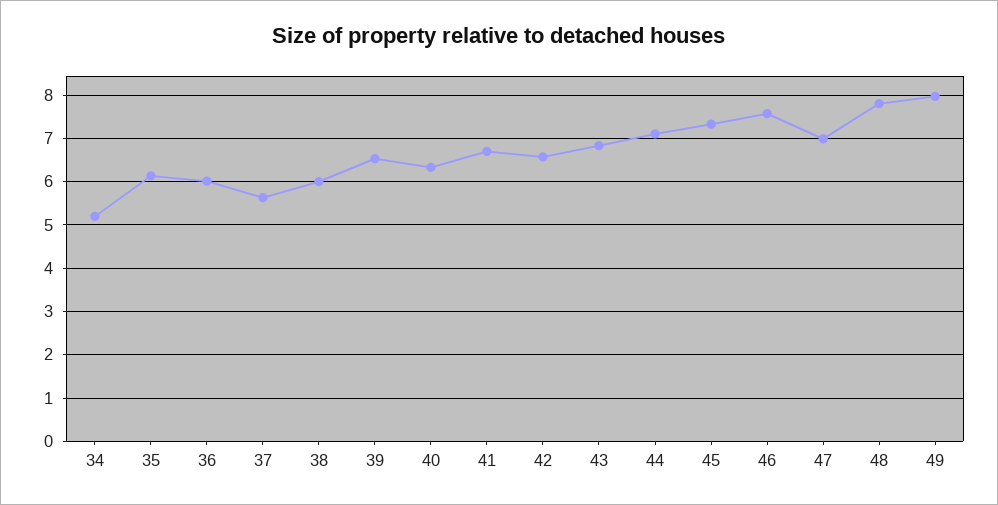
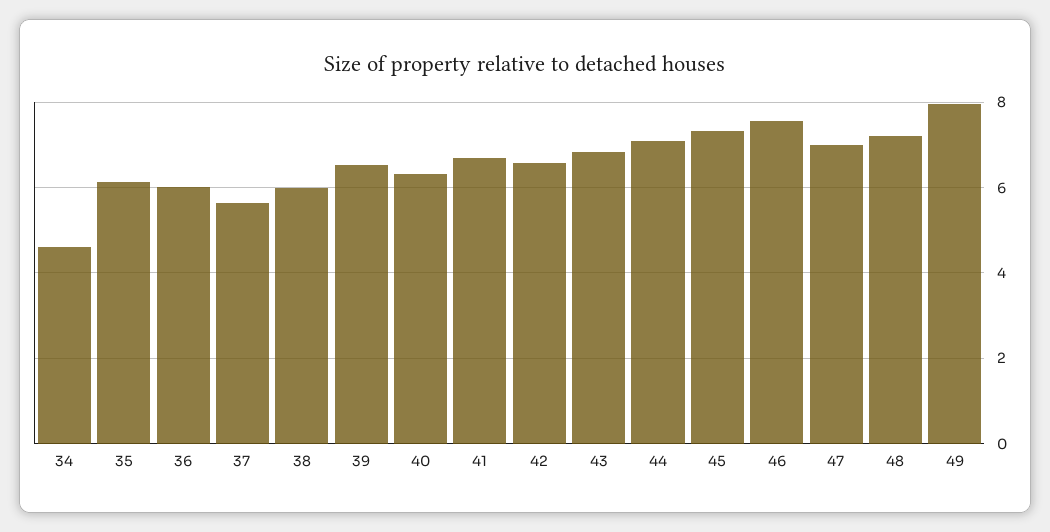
  {
-   "34": 5.2,
+   "34": 4.6,
    "35": 6.2,
    "36": 6,
    "37": 5.6,
    "38": 6,
    "39": 6.6,
    "40": 6.4,
    "41": 6.8,
    "42": 6.6,
    "43": 6.8,
    "44": 7.2,
    "45": 7.4,
    "46": 7.6,
    "47": 7,
-   "48": 7.8,
+   "48": 7.2,
    "49": 8
  }

